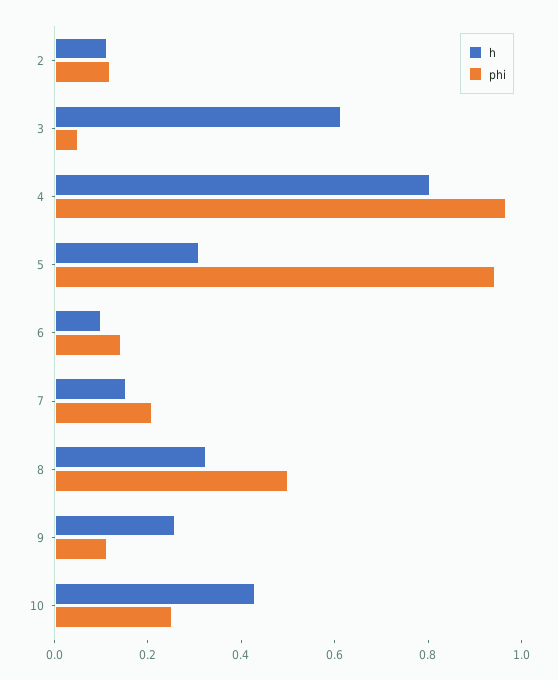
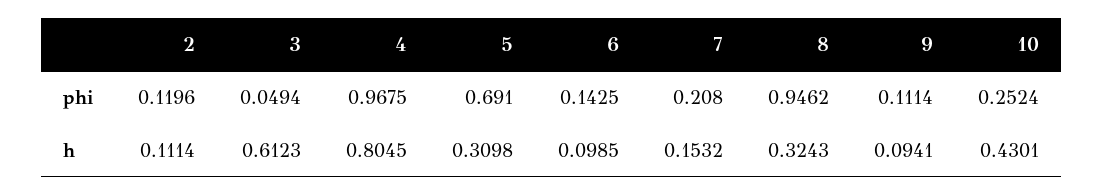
  {
    "h": {
      "2": 0.1114,
      "3": 0.6123,
      "4": 0.8045,
      "5": 0.3098,
      "6": 0.0985,
      "7": 0.1532,
      "8": 0.3243,
-     "9": 0.25,
+     "9": 0.0941,
      "10": 0.4301
    },
    "phi": {
      "2": 0.1196,
      "3": 0.0494,
      "4": 0.9675,
-     "5": 0.95,
+     "5": 0.691,
      "6": 0.1425,
      "7": 0.208,
-     "8": 0.5,
+     "8": 0.9462,
      "9": 0.1114,
      "10": 0.2524
    }
  }

